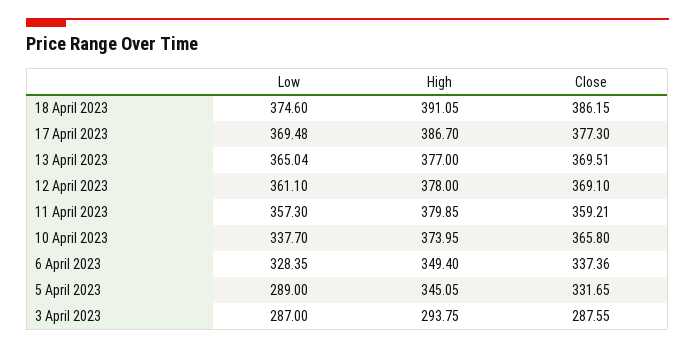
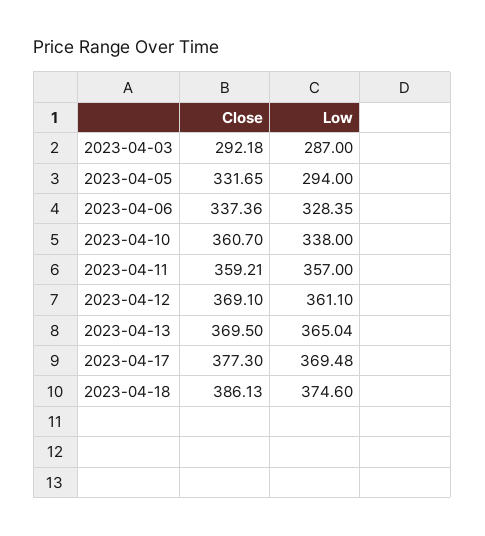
  {
    "Low": {
      "18 April 2023": 374.6,
      "17 April 2023": 369.48,
      "13 April 2023": 365.04,
      "12 April 2023": 361.1,
-     "11 April 2023": 357.3,
+     "11 April 2023": 357,
-     "10 April 2023": 337.7,
+     "10 April 2023": 338,
      "6 April 2023": 328.35,
-     "5 April 2023": 289,
+     "5 April 2023": 294,
      "3 April 2023": 287
    },
-   "High": {
-     "18 April 2023": 391.05,
-     "17 April 2023": 386.7,
-     "13 April 2023": 377,
-     "12 April 2023": 378,
-     "11 April 2023": 379.85,
-     "10 April 2023": 373.95,
-     "6 April 2023": 349.4,
-     "5 April 2023": 345.05,
-     "3 April 2023": 293.75
-   },
    "Close": {
-     "18 April 2023": 386.15,
+     "18 April 2023": 386.13,
      "17 April 2023": 377.3,
-     "13 April 2023": 369.51,
+     "13 April 2023": 369.5,
      "12 April 2023": 369.1,
      "11 April 2023": 359.21,
-     "10 April 2023": 365.8,
+     "10 April 2023": 360.7,
      "6 April 2023": 337.36,
      "5 April 2023": 331.65,
-     "3 April 2023": 287.55
+     "3 April 2023": 292.18
    }
  }

